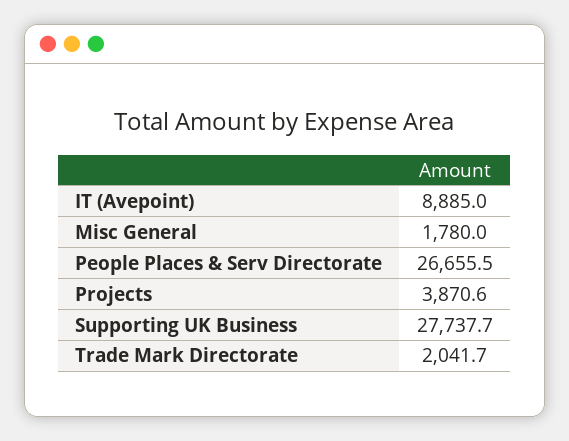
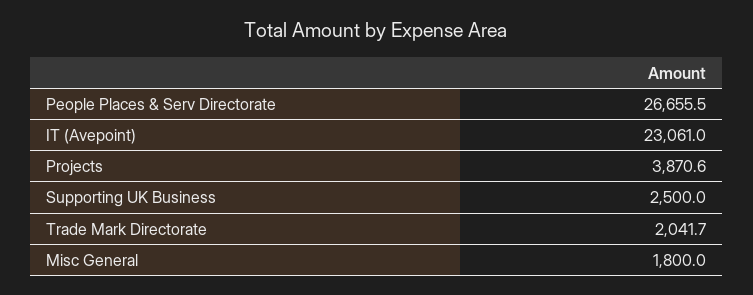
  {
-   "IT (Avepoint)": 8885,
+   "IT (Avepoint)": 23061,
-   "Misc General": 1780,
+   "Misc General": 1800,
    "People Places & Serv Directorate": 26655.5,
    "Projects": 3870.6,
-   "Supporting UK Business": 27737.7,
+   "Supporting UK Business": 2500,
    "Trade Mark Directorate": 2041.7
  }

